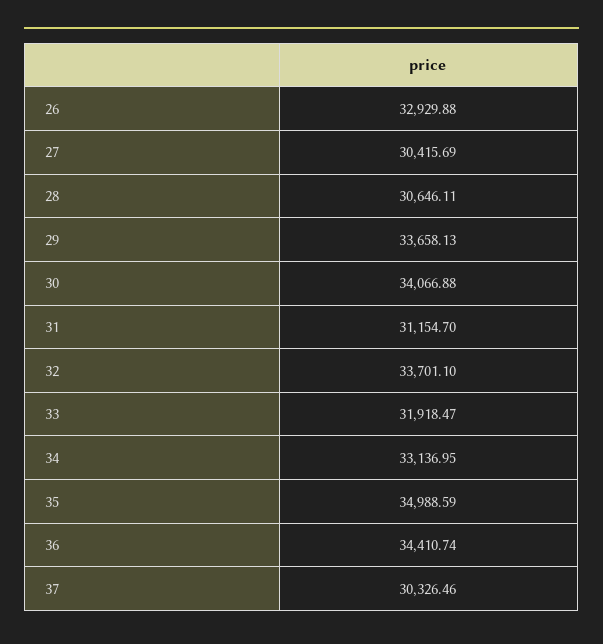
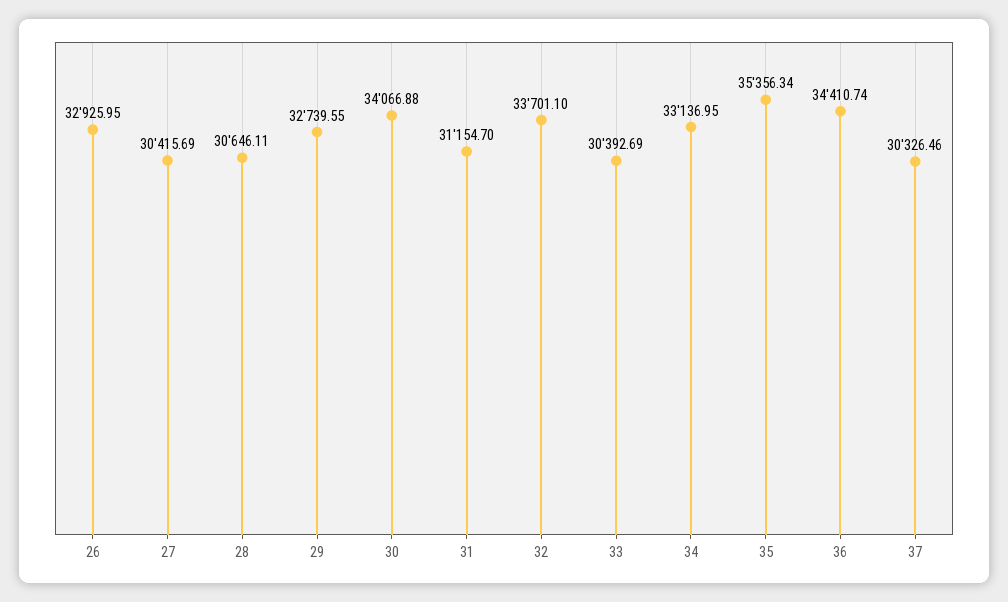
  {
-   "26": 32929.88,
+   "26": 32925.95,
    "27": 30415.69,
    "28": 30646.11,
-   "29": 33658.13,
+   "29": 32739.55,
    "30": 34066.88,
    "31": 31154.7,
    "32": 33701.1,
-   "33": 31918.47,
+   "33": 30392.69,
    "34": 33136.95,
-   "35": 34988.59,
+   "35": 35356.34,
    "36": 34410.74,
    "37": 30326.46
  }

